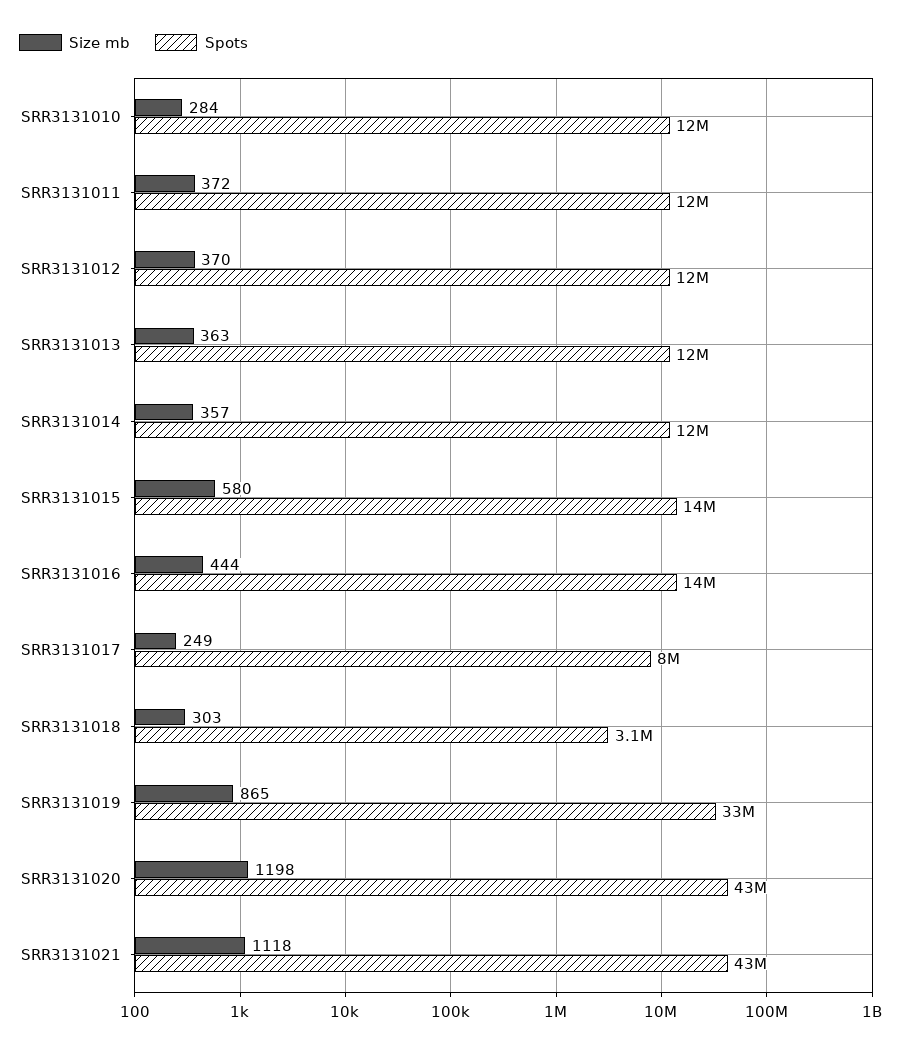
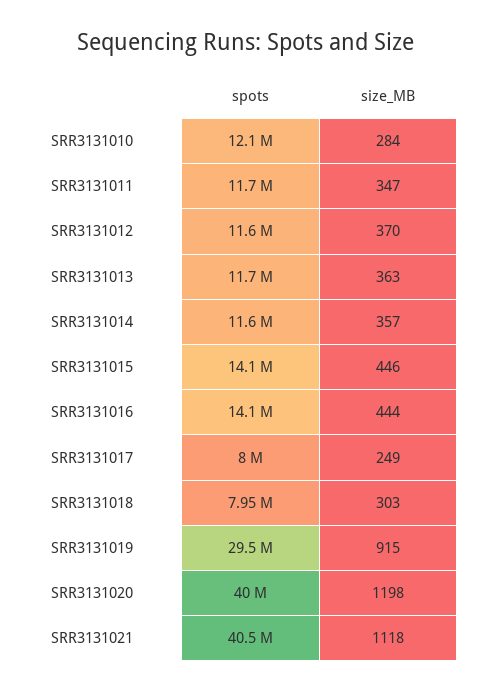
  {
    "Size mb": {
      "SRR3131010": 284,
-     "SRR3131011": 372,
+     "SRR3131011": 347,
      "SRR3131012": 370,
      "SRR3131013": 363,
      "SRR3131014": 357,
-     "SRR3131015": 580,
+     "SRR3131015": 446,
      "SRR3131016": 444,
      "SRR3131017": 249,
      "SRR3131018": 303,
-     "SRR3131019": 865,
+     "SRR3131019": 915,
      "SRR3131020": 1198,
      "SRR3131021": 1118
    },
    "Spots": {
      "SRR3131010": 12100000,
      "SRR3131011": 11700000,
      "SRR3131012": 11600000,
      "SRR3131013": 11700000,
      "SRR3131014": 11600000,
      "SRR3131015": 14100000,
      "SRR3131016": 14100000,
      "SRR3131017": 8000000,
-     "SRR3131018": 3100000,
+     "SRR3131018": 7950000,
-     "SRR3131019": 33000000,
+     "SRR3131019": 29500000,
-     "SRR3131020": 43000000,
+     "SRR3131020": 40000000,
-     "SRR3131021": 43000000
+     "SRR3131021": 40500000
    }
  }

